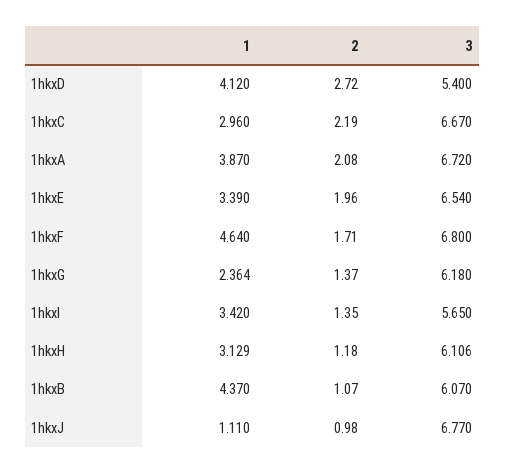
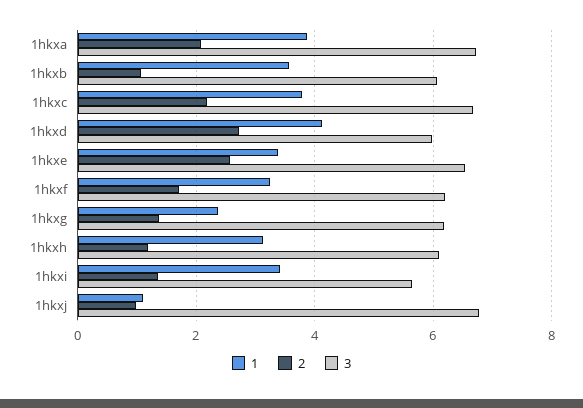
  {
    "1": {
      "1hkxD": 4.12,
-     "1hkxC": 2.96,
+     "1hkxC": 3.8,
      "1hkxA": 3.87,
      "1hkxE": 3.39,
-     "1hkxF": 4.64,
+     "1hkxF": 3.2,
      "1hkxG": 2.364,
      "1hkxI": 3.42,
      "1hkxH": 3.129,
-     "1hkxB": 4.37,
+     "1hkxB": 3.6,
      "1hkxJ": 1.11
    },
    "2": {
      "1hkxD": 2.72,
      "1hkxC": 2.19,
      "1hkxA": 2.08,
-     "1hkxE": 1.96,
+     "1hkxE": 2.6,
      "1hkxF": 1.71,
      "1hkxG": 1.37,
      "1hkxI": 1.35,
      "1hkxH": 1.18,
      "1hkxB": 1.07,
      "1hkxJ": 0.98
    },
    "3": {
-     "1hkxD": 5.4,
+     "1hkxD": 6,
      "1hkxC": 6.67,
      "1hkxA": 6.72,
      "1hkxE": 6.54,
-     "1hkxF": 6.8,
+     "1hkxF": 6.2,
      "1hkxG": 6.18,
      "1hkxI": 5.65,
      "1hkxH": 6.106,
      "1hkxB": 6.07,
      "1hkxJ": 6.77
    }
  }

